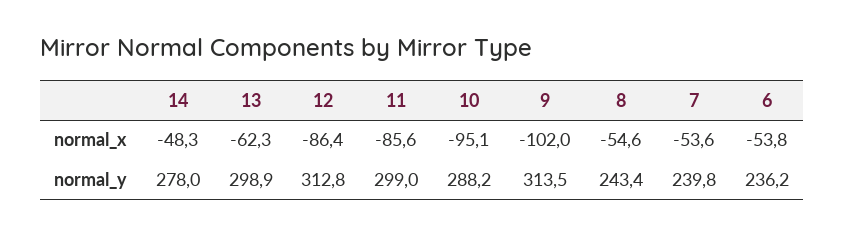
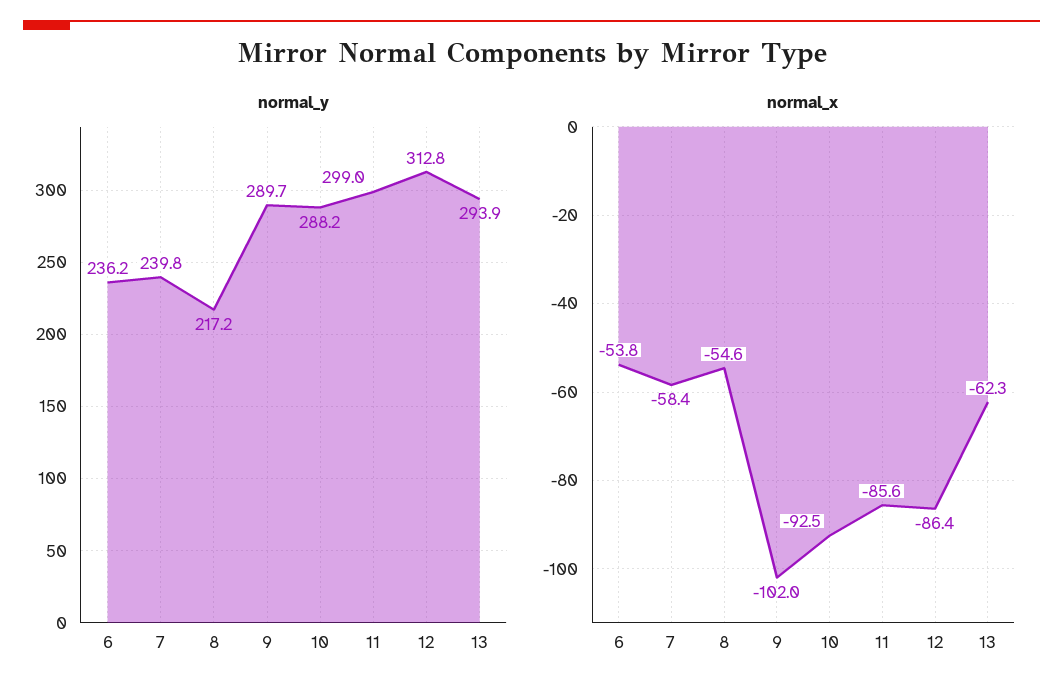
  {
    "normal_x": {
-     "14": -48.3,
      "13": -62.3,
      "12": -86.4,
      "11": -85.6,
-     "10": -95.1,
+     "10": -92.5,
      "9": -102,
      "8": -54.6,
-     "7": -53.6,
+     "7": -58.4,
      "6": -53.8
    },
    "normal_y": {
-     "14": 278,
-     "13": 298.9,
+     "13": 293.9,
      "12": 312.8,
      "11": 299,
      "10": 288.2,
-     "9": 313.5,
+     "9": 289.7,
-     "8": 243.4,
+     "8": 217.2,
      "7": 239.8,
      "6": 236.2
    }
  }

